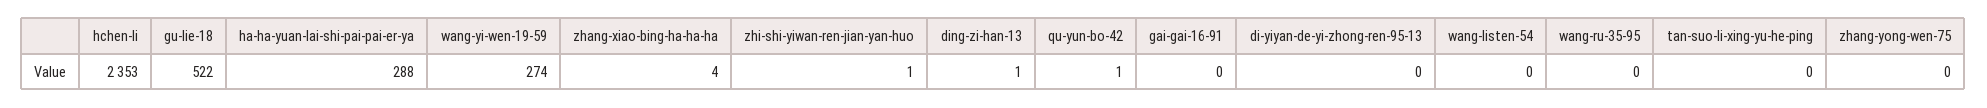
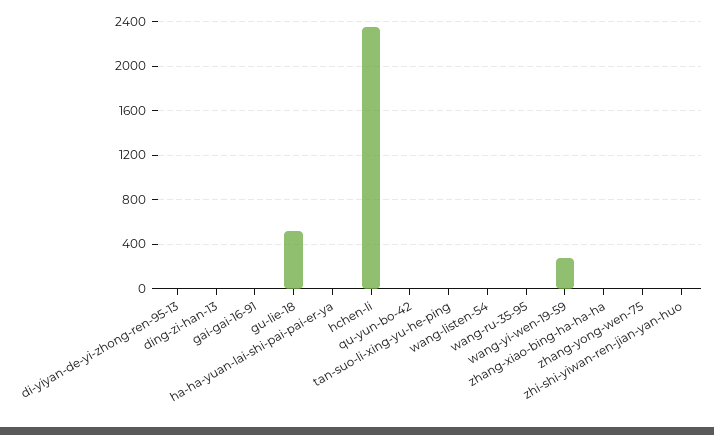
  {
    "hchen-li": 2353,
    "gu-lie-18": 522,
-   "ha-ha-yuan-lai-shi-pai-pai-er-ya": 288,
+   "ha-ha-yuan-lai-shi-pai-pai-er-ya": 0,
    "wang-yi-wen-19-59": 274,
    "zhang-xiao-bing-ha-ha-ha": 4,
    "zhi-shi-yiwan-ren-jian-yan-huo": 1,
    "ding-zi-han-13": 1,
    "qu-yun-bo-42": 1,
    "gai-gai-16-91": 0,
    "di-yiyan-de-yi-zhong-ren-95-13": 0,
    "wang-listen-54": 0,
    "wang-ru-35-95": 0,
    "tan-suo-li-xing-yu-he-ping": 0,
    "zhang-yong-wen-75": 0
  }

